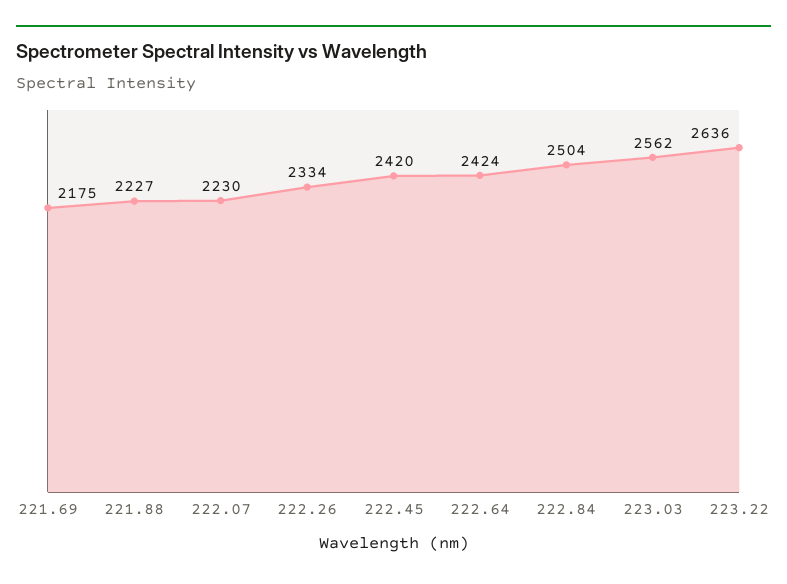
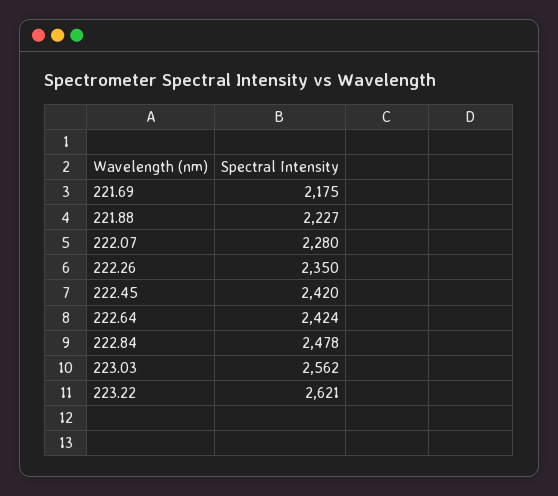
  {
    "221.69": 2175,
    "221.88": 2227,
-   "222.07": 2230,
+   "222.07": 2280,
-   "222.26": 2334,
+   "222.26": 2350,
    "222.45": 2420,
    "222.64": 2424,
-   "222.84": 2504,
+   "222.84": 2478,
    "223.03": 2562,
-   "223.22": 2636
+   "223.22": 2621
  }

